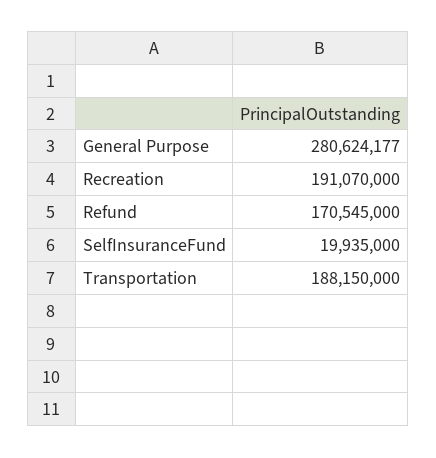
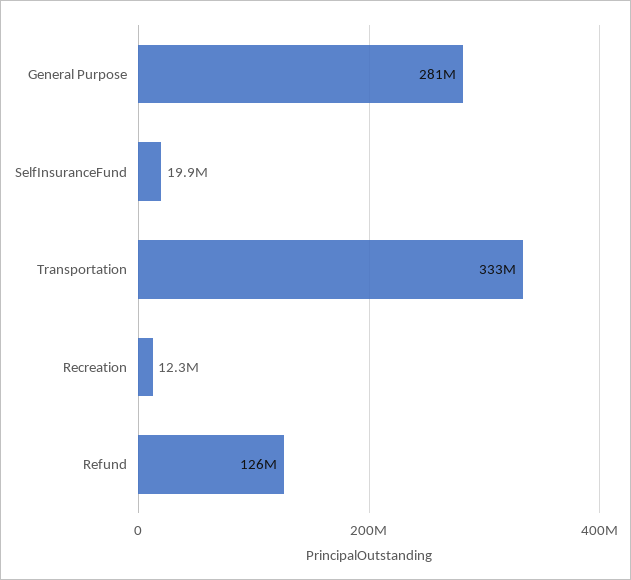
  {
    "General Purpose": 280624177,
-   "Recreation": 191070000,
+   "Recreation": 12300000,
-   "Refund": 170545000,
+   "Refund": 126000000,
    "SelfInsuranceFund": 19935000,
-   "Transportation": 188150000
+   "Transportation": 333000000
  }

